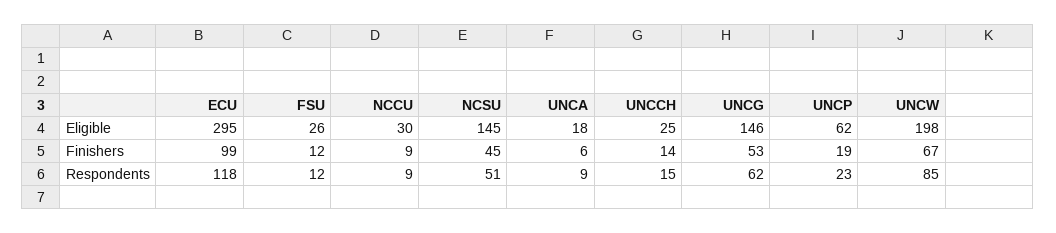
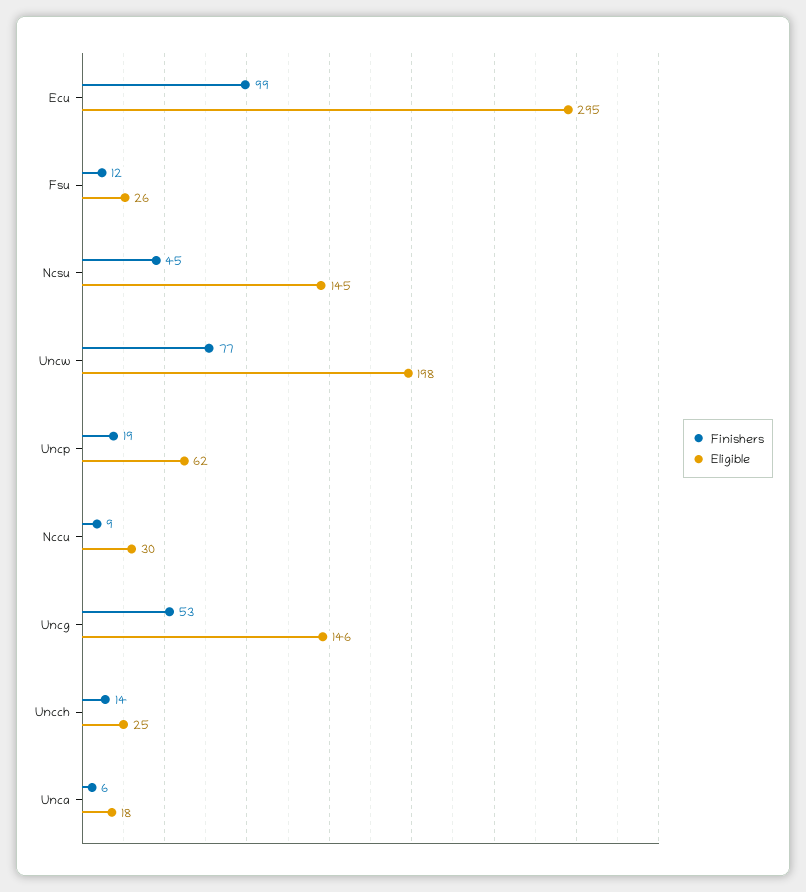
  {
    "Eligible": {
      "ECU": 295,
      "FSU": 26,
      "NCCU": 30,
      "NCSU": 145,
      "UNCA": 18,
      "UNCCH": 25,
      "UNCG": 146,
      "UNCP": 62,
      "UNCW": 198
    },
    "Finishers": {
      "ECU": 99,
      "FSU": 12,
      "NCCU": 9,
      "NCSU": 45,
      "UNCA": 6,
      "UNCCH": 14,
      "UNCG": 53,
      "UNCP": 19,
-     "UNCW": 67
+     "UNCW": 77
-   },
+   }
-   "Respondents": {
-     "ECU": 118,
-     "FSU": 12,
-     "NCCU": 9,
-     "NCSU": 51,
-     "UNCA": 9,
-     "UNCCH": 15,
-     "UNCG": 62,
-     "UNCP": 23,
-     "UNCW": 85
-   }
  }

